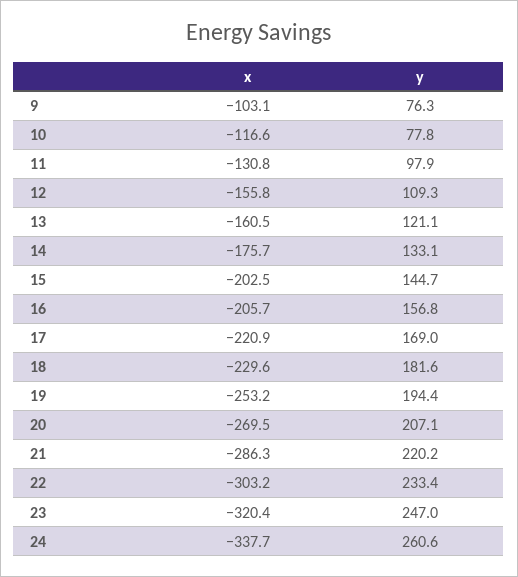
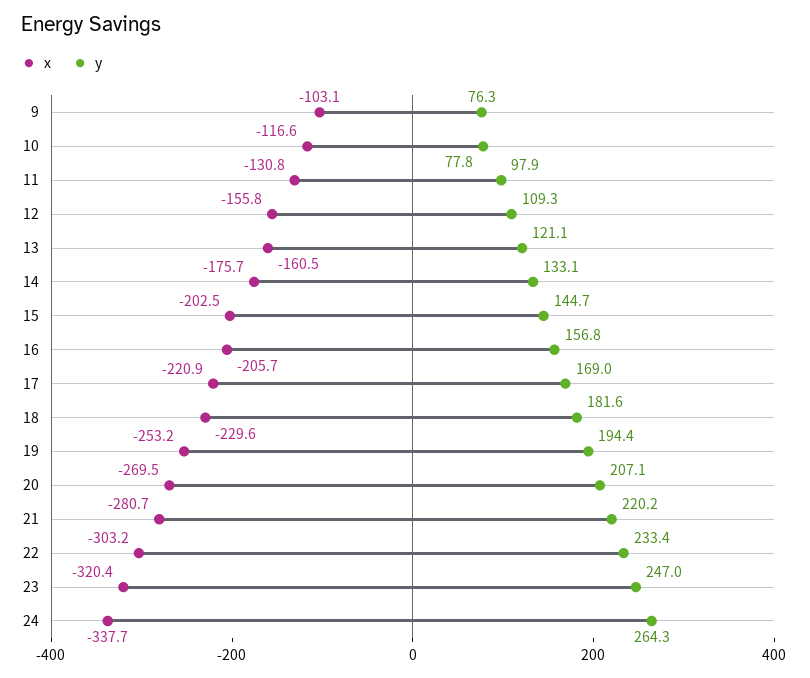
  {
    "x": {
      "9": -103.1,
      "10": -116.6,
      "11": -130.8,
      "12": -155.8,
      "13": -160.5,
      "14": -175.7,
      "15": -202.5,
      "16": -205.7,
      "17": -220.9,
      "18": -229.6,
      "19": -253.2,
      "20": -269.5,
-     "21": -286.3,
+     "21": -280.7,
      "22": -303.2,
      "23": -320.4,
      "24": -337.7
    },
    "y": {
      "9": 76.3,
      "10": 77.8,
      "11": 97.9,
      "12": 109.3,
      "13": 121.1,
      "14": 133.1,
      "15": 144.7,
      "16": 156.8,
      "17": 169,
      "18": 181.6,
      "19": 194.4,
      "20": 207.1,
      "21": 220.2,
      "22": 233.4,
      "23": 247,
-     "24": 260.6
+     "24": 264.3
    }
  }

